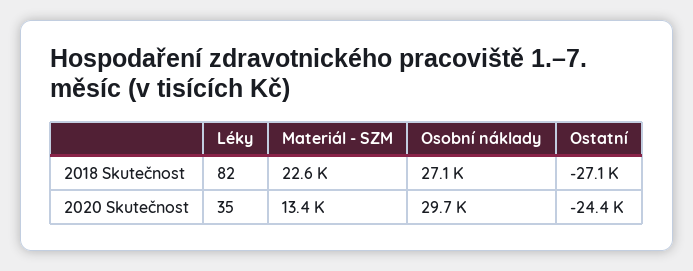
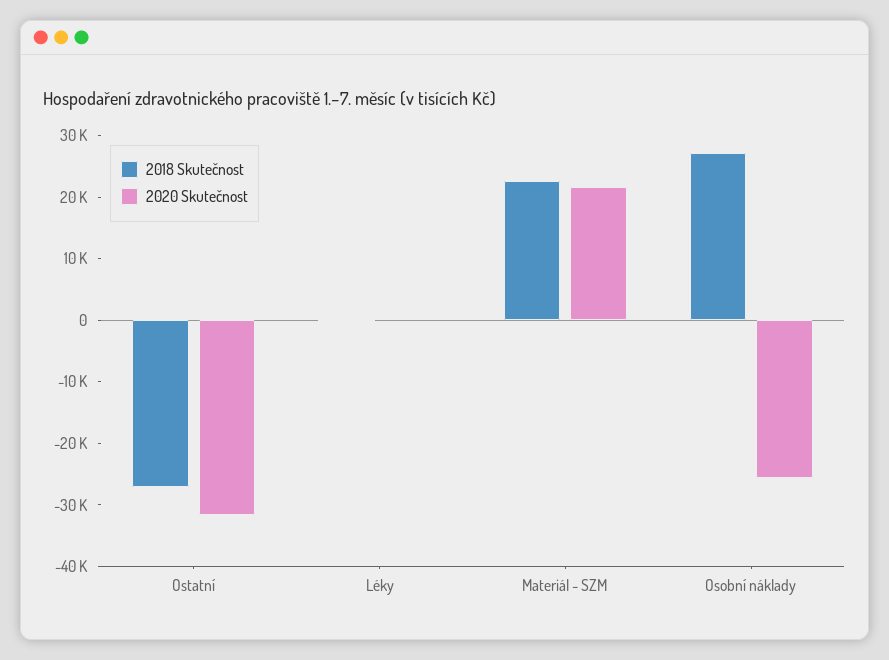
  {
    "2018 Skutečnost": {
      "Léky": 82,
      "Materiál - SZM": 22600,
      "Osobní náklady": 27100,
      "Ostatní": -27100
    },
    "2020 Skutečnost": {
      "Léky": 35,
-     "Materiál - SZM": 13400,
+     "Materiál - SZM": 22000,
-     "Osobní náklady": 29700,
+     "Osobní náklady": -26000,
-     "Ostatní": -24400
+     "Ostatní": -32000
    }
  }

